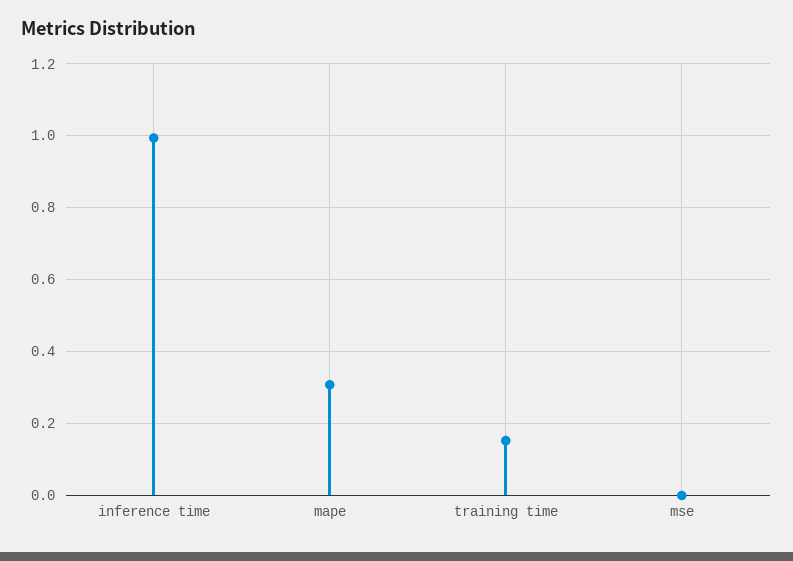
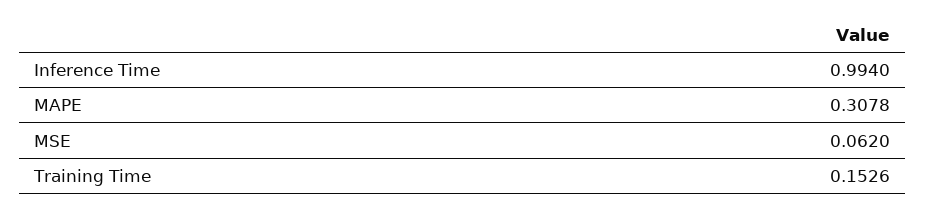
  {
    "inference time": 0.994,
    "mape": 0.3078,
    "training time": 0.1526,
-   "mse": 0
+   "mse": 0.062
  }

